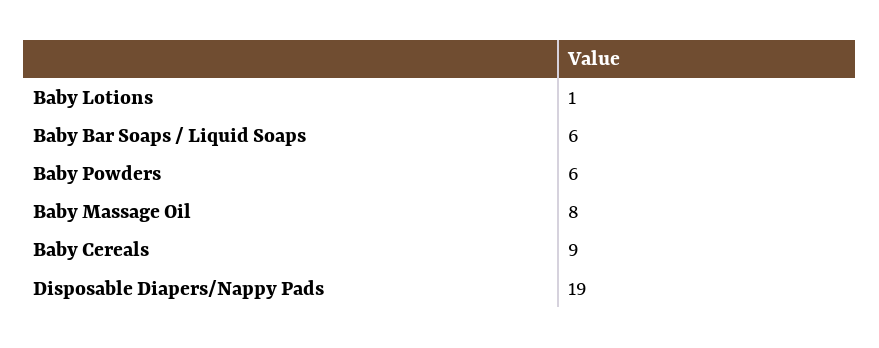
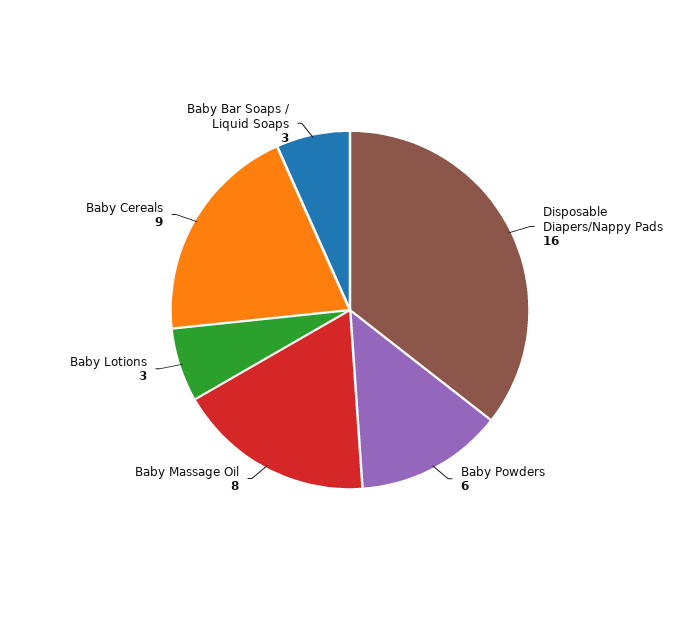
  {
-   "Baby Lotions": 1,
+   "Baby Lotions": 3,
-   "Baby Bar Soaps / Liquid Soaps": 6,
+   "Baby Bar Soaps / Liquid Soaps": 3,
    "Baby Powders": 6,
    "Baby Massage Oil": 8,
    "Baby Cereals": 9,
-   "Disposable Diapers/Nappy Pads": 19
+   "Disposable Diapers/Nappy Pads": 16
  }

